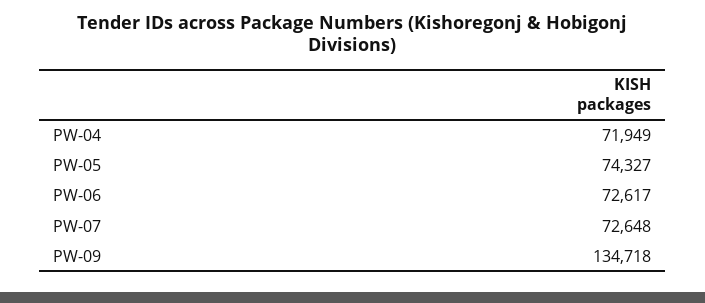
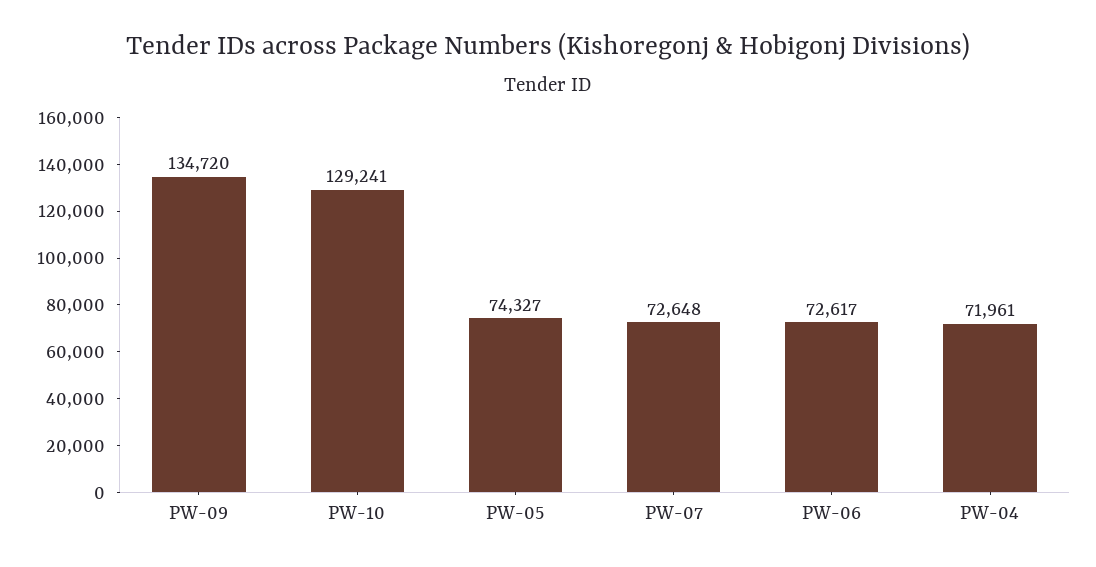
  {
-   "PW-04": 71949,
+   "PW-04": 71961,
    "PW-05": 74327,
    "PW-06": 72617,
    "PW-07": 72648,
-   "PW-09": 134718
+   "PW-09": 134720,
+   "PW-10": 129241
  }

